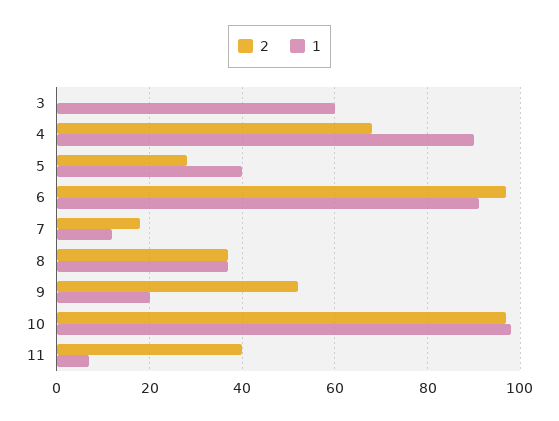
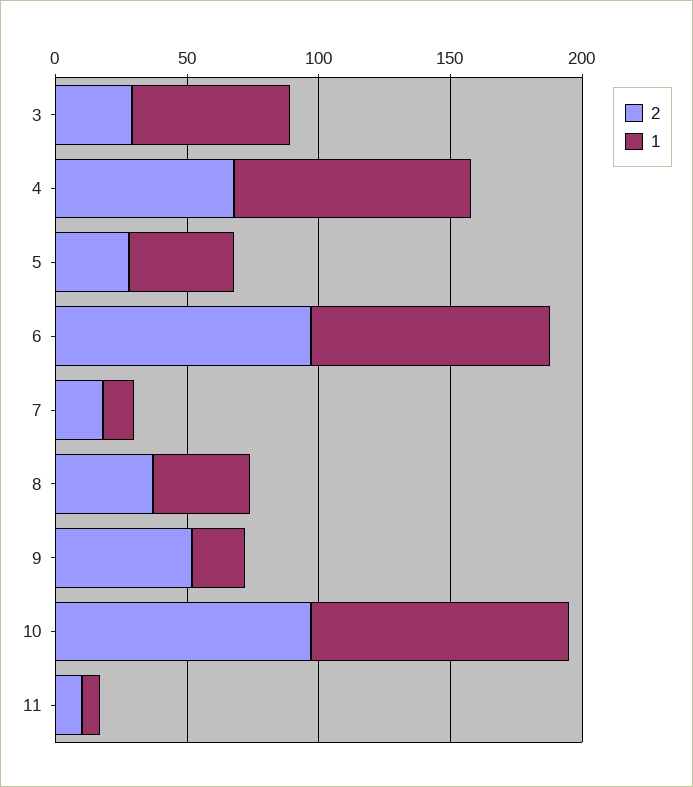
  {
    "2": {
-     "3": 0,
+     "3": 30,
      "4": 70,
      "5": 30,
      "6": 95,
      "7": 20,
      "8": 35,
      "9": 50,
      "10": 95,
-     "11": 40
+     "11": 10
    },
    "1": {
      "3": 60,
      "4": 90,
      "5": 40,
      "6": 90,
      "7": 10,
      "8": 35,
      "9": 20,
      "10": 100,
      "11": 5
    }
  }

